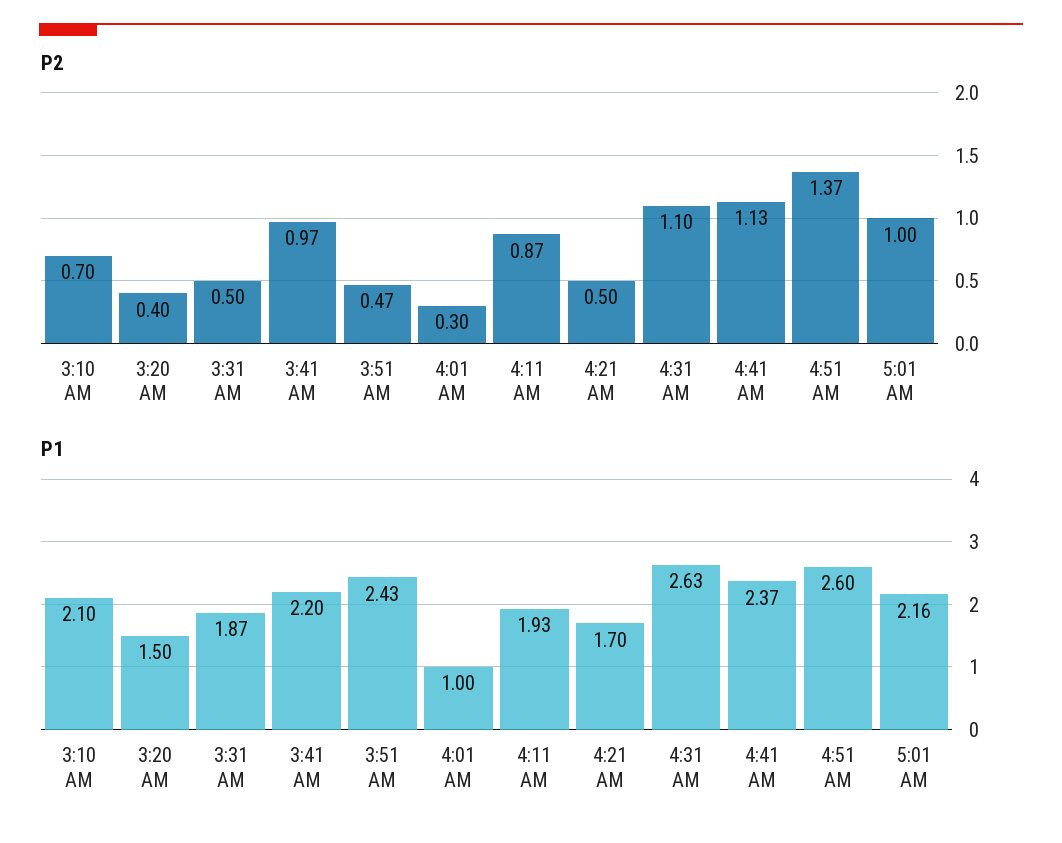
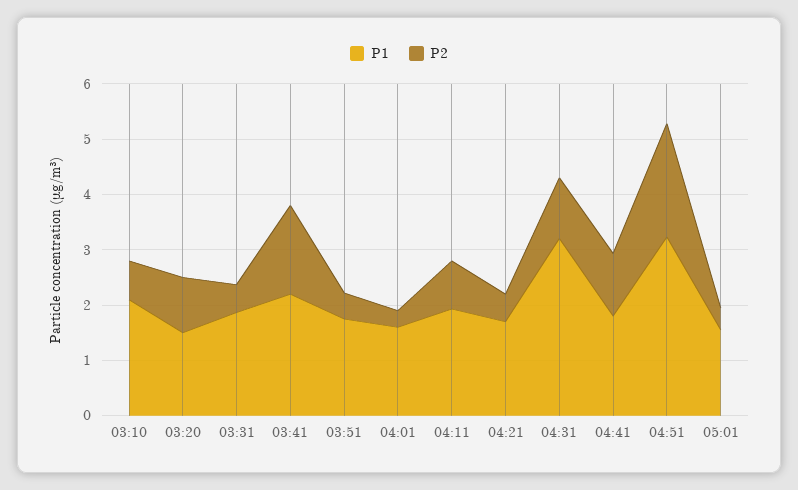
  {
    "P2": {
      "3:10 AM": 0.7,
-     "3:20 AM": 0.4,
+     "3:20 AM": 1,
      "3:31 AM": 0.5,
-     "3:41 AM": 0.97,
+     "3:41 AM": 1.6,
      "3:51 AM": 0.47,
      "4:01 AM": 0.3,
      "4:11 AM": 0.87,
      "4:21 AM": 0.5,
      "4:31 AM": 1.1,
      "4:41 AM": 1.13,
-     "4:51 AM": 1.37,
+     "4:51 AM": 2,
-     "5:01 AM": 1
+     "5:01 AM": 0.4
    },
    "P1": {
      "3:10 AM": 2.1,
      "3:20 AM": 1.5,
      "3:31 AM": 1.87,
      "3:41 AM": 2.2,
-     "3:51 AM": 2.43,
+     "3:51 AM": 1.8,
-     "4:01 AM": 1,
+     "4:01 AM": 1.6,
      "4:11 AM": 1.93,
      "4:21 AM": 1.7,
-     "4:31 AM": 2.63,
+     "4:31 AM": 3.2,
-     "4:41 AM": 2.37,
+     "4:41 AM": 1.8,
-     "4:51 AM": 2.6,
+     "4:51 AM": 3.2,
-     "5:01 AM": 2.16
+     "5:01 AM": 1.6
    }
  }

